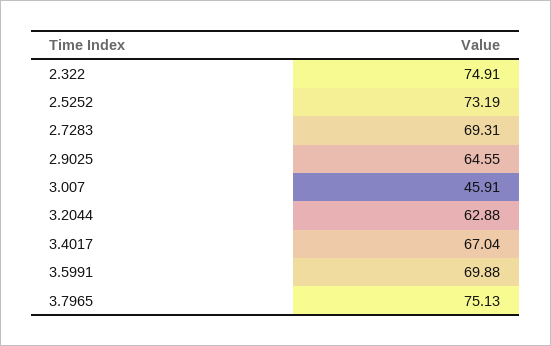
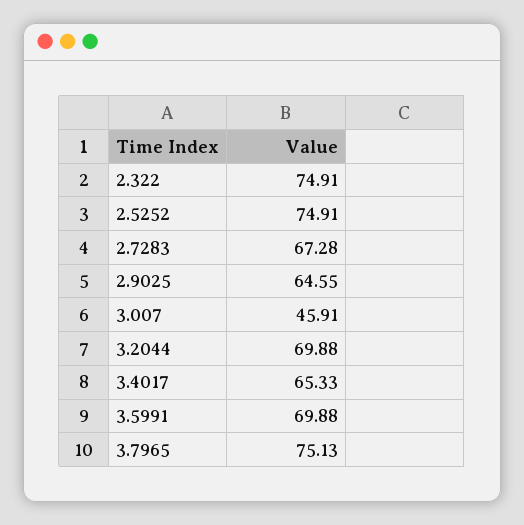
  {
    "2.322": 74.91,
-   "2.5252": 73.19,
+   "2.5252": 74.91,
-   "2.7283": 69.31,
+   "2.7283": 67.28,
    "2.9025": 64.55,
    "3.007": 45.91,
-   "3.2044": 62.88,
+   "3.2044": 69.88,
-   "3.4017": 67.04,
+   "3.4017": 65.33,
    "3.5991": 69.88,
    "3.7965": 75.13
  }

